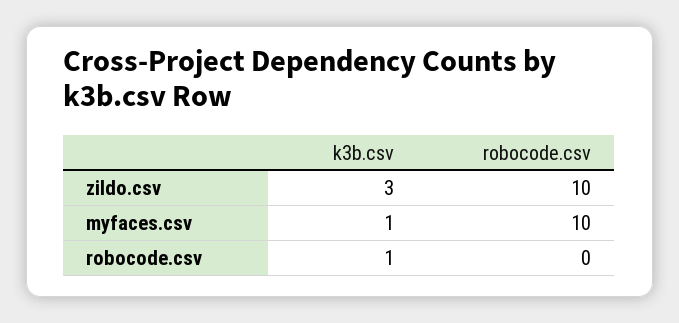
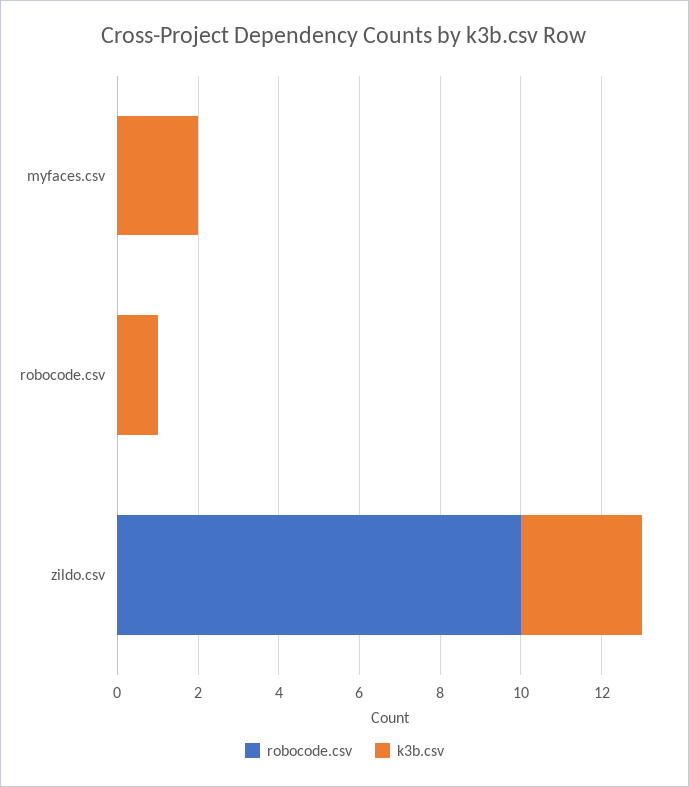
  {
    "k3b.csv": {
      "zildo.csv": 3,
-     "myfaces.csv": 1,
+     "myfaces.csv": 2,
      "robocode.csv": 1
    },
    "robocode.csv": {
      "zildo.csv": 10,
-     "myfaces.csv": 10,
+     "myfaces.csv": 0,
      "robocode.csv": 0
    }
  }

